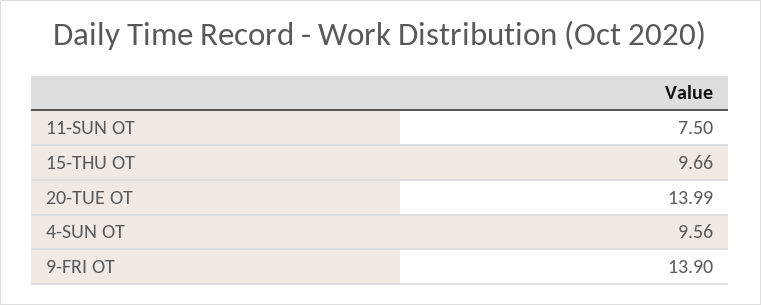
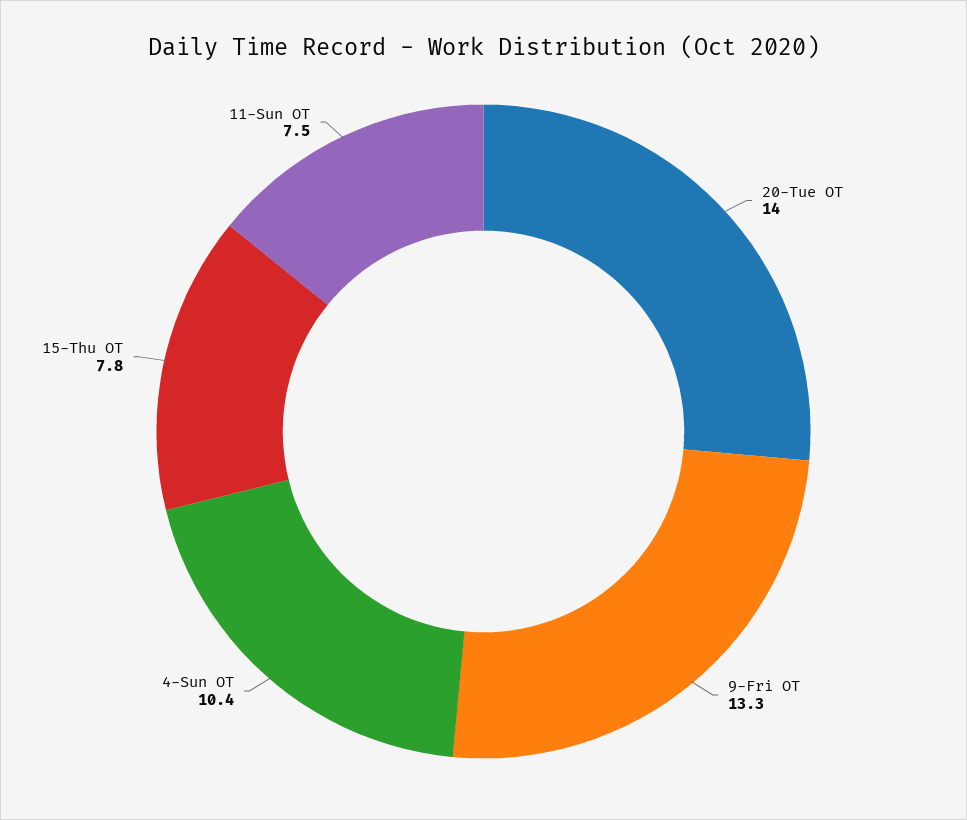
  {
    "11-SUN OT": 7.5,
-   "15-THU OT": 9.66,
+   "15-THU OT": 7.8,
    "20-TUE OT": 13.99,
-   "4-SUN OT": 9.56,
+   "4-SUN OT": 10.4,
-   "9-FRI OT": 13.9
+   "9-FRI OT": 13.3
  }

